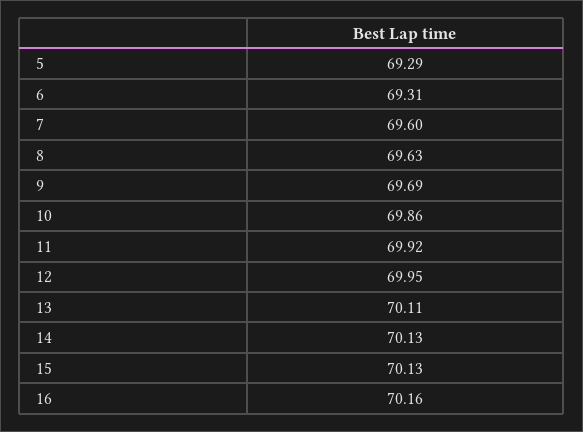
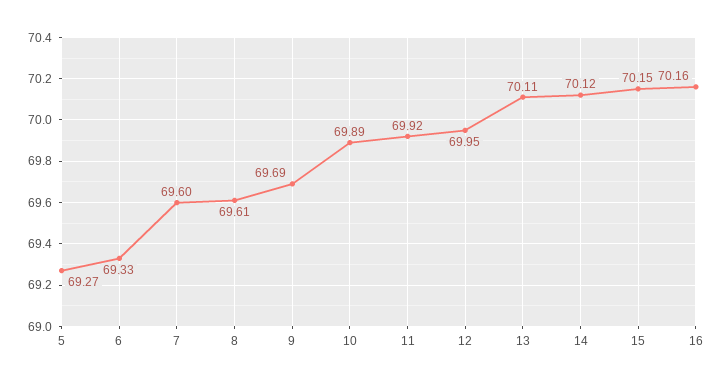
  {
-   "5": 69.29,
+   "5": 69.27,
-   "6": 69.31,
+   "6": 69.33,
    "7": 69.6,
-   "8": 69.63,
+   "8": 69.61,
    "9": 69.69,
-   "10": 69.86,
+   "10": 69.89,
    "11": 69.92,
    "12": 69.95,
    "13": 70.11,
-   "14": 70.13,
+   "14": 70.12,
-   "15": 70.13,
+   "15": 70.15,
    "16": 70.16
  }

